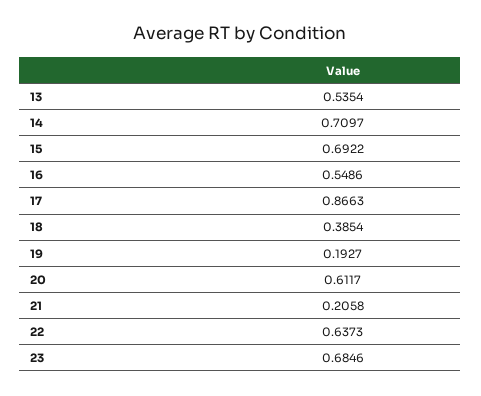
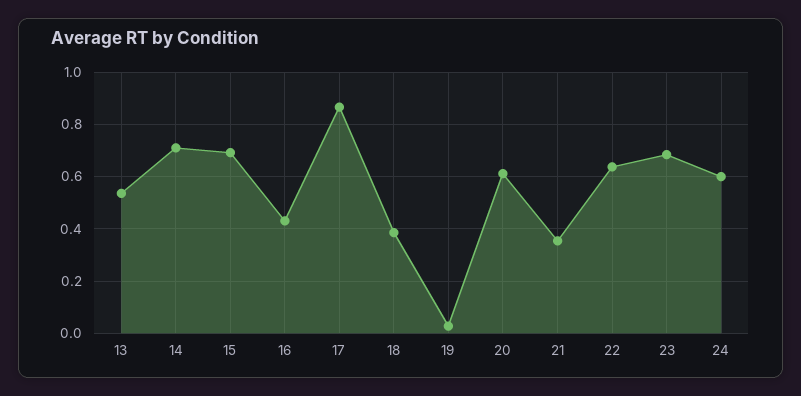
  {
    "13": 0.5354,
    "14": 0.7097,
    "15": 0.6922,
-   "16": 0.5486,
+   "16": 0.425,
    "17": 0.8663,
    "18": 0.3854,
-   "19": 0.1927,
+   "19": 0.025,
    "20": 0.6117,
-   "21": 0.2058,
+   "21": 0.35,
    "22": 0.6373,
-   "23": 0.6846
+   "23": 0.6846,
+   "24": 0.6
  }

